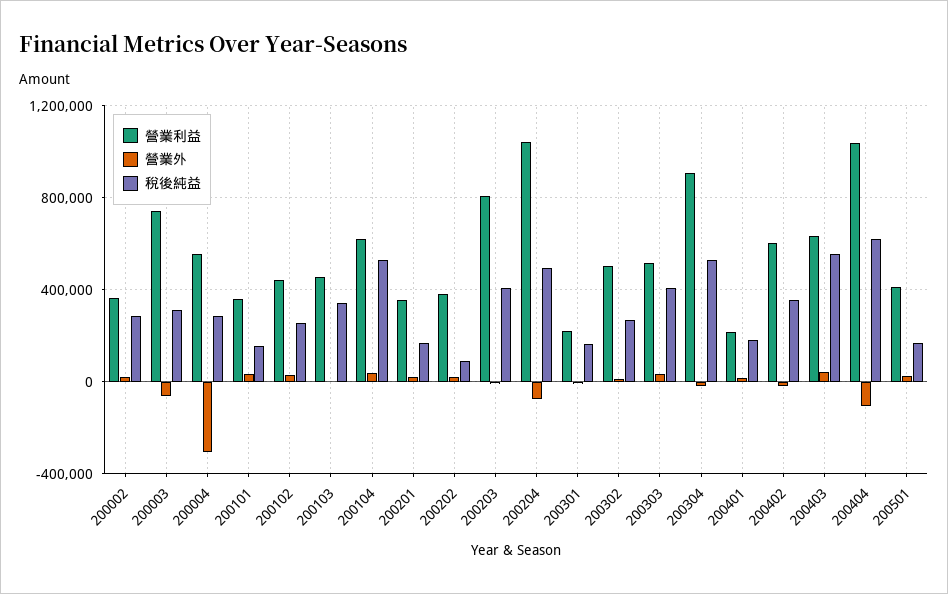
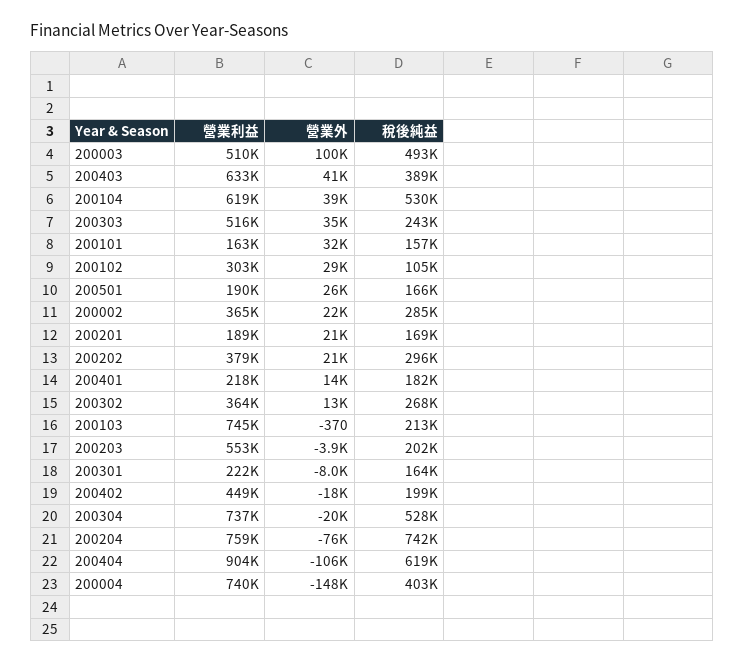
  {
    "營業利益": {
      "200002": 365000,
-     "200003": 750000,
+     "200003": 510000,
-     "200004": 550000,
+     "200004": 740000,
-     "200101": 350000,
+     "200101": 163000,
-     "200102": 450000,
+     "200102": 303000,
-     "200103": 450000,
+     "200103": 745000,
      "200104": 619000,
-     "200201": 350000,
+     "200201": 189000,
      "200202": 379000,
-     "200203": 800000,
+     "200203": 553000,
-     "200204": 1050000,
+     "200204": 759000,
      "200301": 222000,
-     "200302": 500000,
+     "200302": 364000,
      "200303": 516000,
-     "200304": 900000,
+     "200304": 737000,
      "200401": 218000,
-     "200402": 600000,
+     "200402": 449000,
      "200403": 633000,
-     "200404": 1050000,
+     "200404": 904000,
-     "200501": 400000
+     "200501": 190000
    },
    "營業外": {
      "200002": 22000,
-     "200003": -50000,
+     "200003": 100000,
-     "200004": -300000,
+     "200004": -148000,
      "200101": 32000,
      "200102": 29000,
      "200103": -370,
      "200104": 39000,
      "200201": 21000,
      "200202": 21000,
      "200203": -3900,
      "200204": -76000,
      "200301": -8000,
      "200302": 13000,
      "200303": 35000,
      "200304": -20000,
      "200401": 14000,
      "200402": -18000,
      "200403": 41000,
      "200404": -106000,
      "200501": 26000
    },
    "稅後純益": {
      "200002": 285000,
-     "200003": 300000,
+     "200003": 493000,
-     "200004": 300000,
+     "200004": 403000,
      "200101": 157000,
-     "200102": 250000,
+     "200102": 105000,
-     "200103": 350000,
+     "200103": 213000,
      "200104": 530000,
      "200201": 169000,
-     "200202": 100000,
+     "200202": 296000,
-     "200203": 400000,
+     "200203": 202000,
-     "200204": 500000,
+     "200204": 742000,
      "200301": 164000,
      "200302": 268000,
-     "200303": 400000,
+     "200303": 243000,
      "200304": 528000,
      "200401": 182000,
-     "200402": 350000,
+     "200402": 199000,
-     "200403": 550000,
+     "200403": 389000,
      "200404": 619000,
      "200501": 166000
    }
  }

